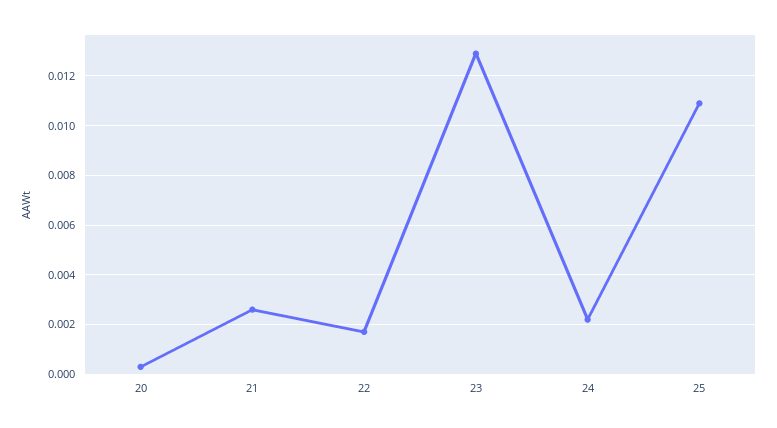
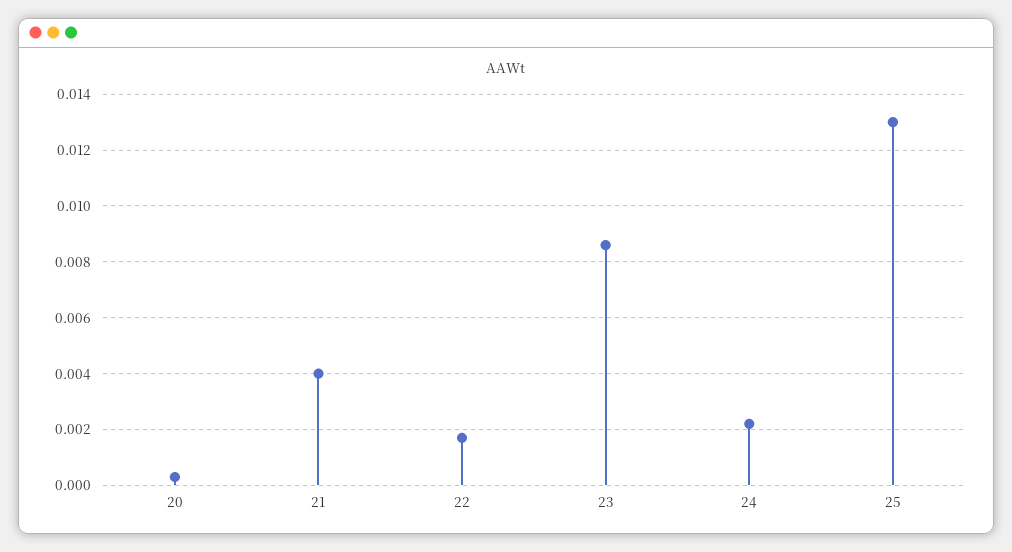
  {
    "20": 0.0005,
-   "21": 0.0025,
+   "21": 0.004,
    "22": 0.0015,
-   "23": 0.013,
+   "23": 0.0085,
    "24": 0.002,
-   "25": 0.011
+   "25": 0.013
  }

